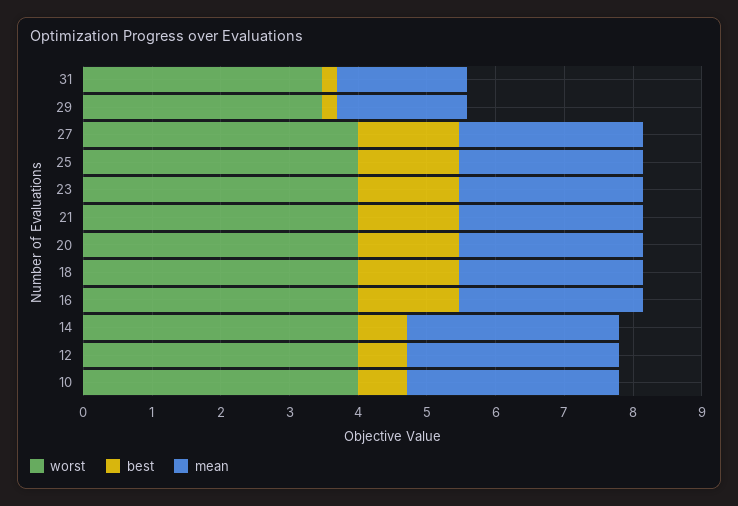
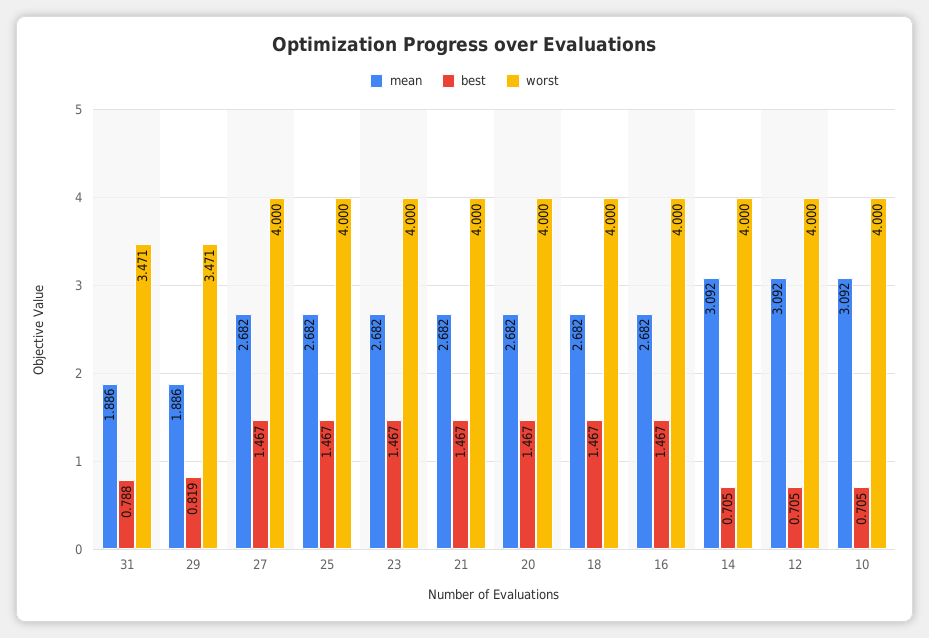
  {
    "worst": {
      "31": 3.471,
      "29": 3.471,
      "27": 4,
      "25": 4,
      "23": 4,
      "21": 4,
      "20": 4,
      "18": 4,
      "16": 4,
      "14": 4,
      "12": 4,
      "10": 4
    },
    "best": {
-     "31": 0.2,
+     "31": 0.788,
-     "29": 0.2,
+     "29": 0.819,
      "27": 1.467,
      "25": 1.467,
      "23": 1.467,
      "21": 1.467,
      "20": 1.467,
      "18": 1.467,
      "16": 1.467,
      "14": 0.705,
      "12": 0.705,
      "10": 0.705
    },
    "mean": {
      "31": 1.886,
      "29": 1.886,
      "27": 2.682,
      "25": 2.682,
      "23": 2.682,
      "21": 2.682,
      "20": 2.682,
      "18": 2.682,
      "16": 2.682,
      "14": 3.092,
      "12": 3.092,
      "10": 3.092
    }
  }

